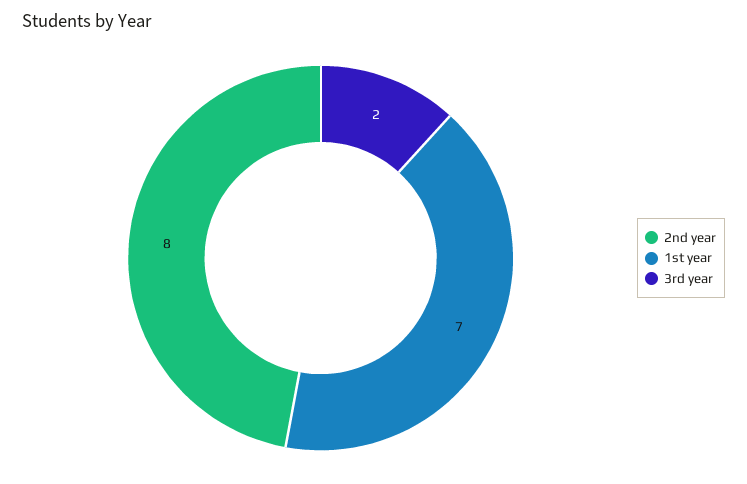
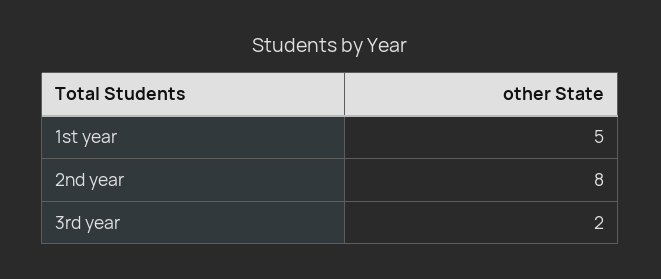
  {
    "2nd year": 8,
-   "1st year": 7,
+   "1st year": 5,
    "3rd year": 2
  }

